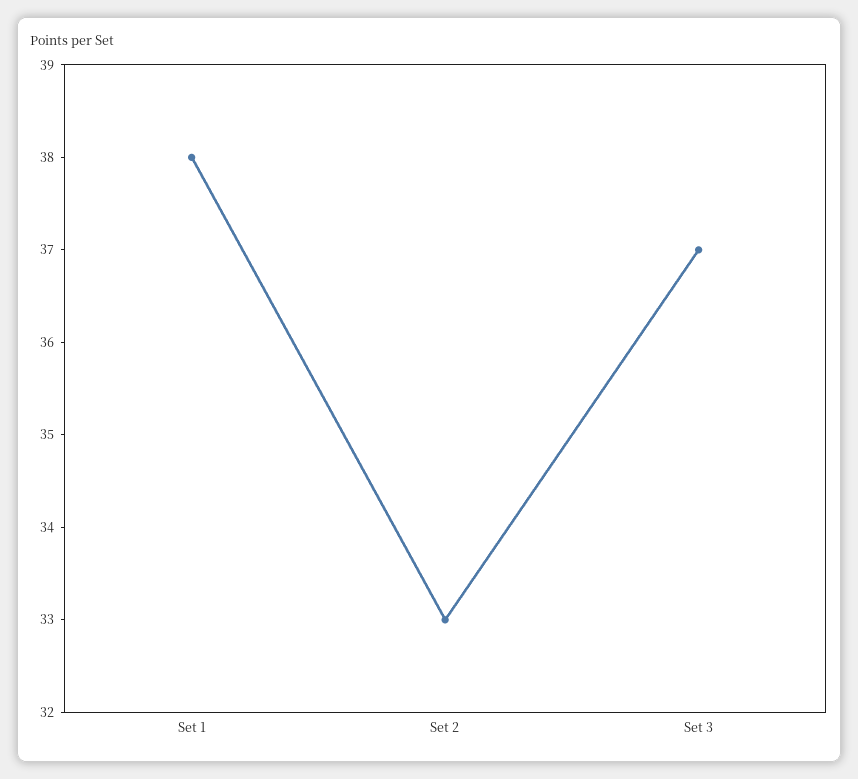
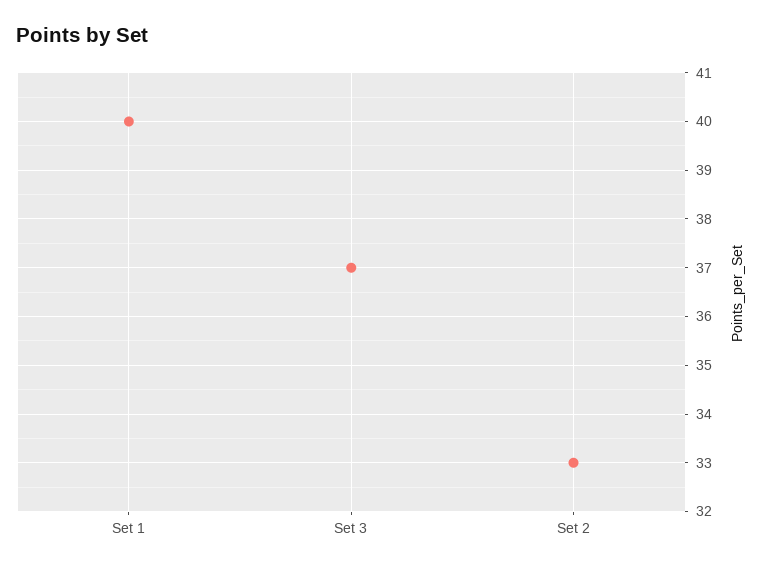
  {
-   "Set 1": 38,
+   "Set 1": 40,
    "Set 2": 33,
    "Set 3": 37
  }

